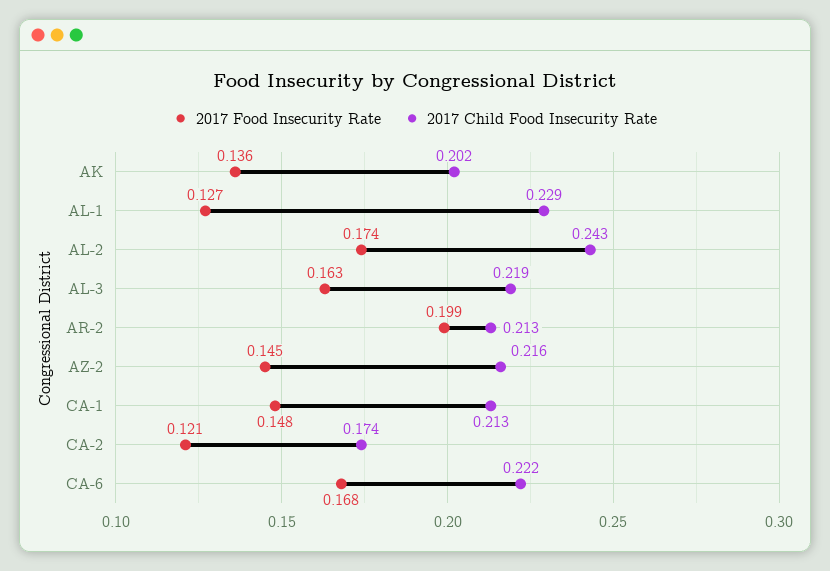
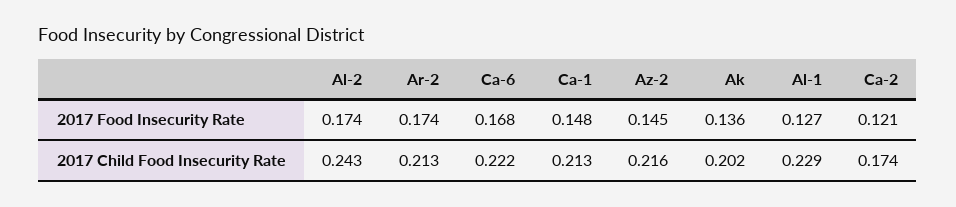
  {
    "2017 Food Insecurity Rate": {
      "AK": 0.136,
      "AL-1": 0.127,
      "AL-2": 0.174,
-     "AL-3": 0.163,
-     "AR-2": 0.199,
+     "AR-2": 0.174,
      "AZ-2": 0.145,
      "CA-1": 0.148,
      "CA-2": 0.121,
      "CA-6": 0.168
    },
    "2017 Child Food Insecurity Rate": {
      "AK": 0.202,
      "AL-1": 0.229,
      "AL-2": 0.243,
-     "AL-3": 0.219,
      "AR-2": 0.213,
      "AZ-2": 0.216,
      "CA-1": 0.213,
      "CA-2": 0.174,
      "CA-6": 0.222
    }
  }

